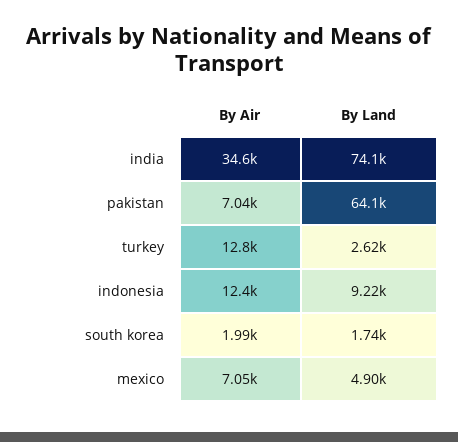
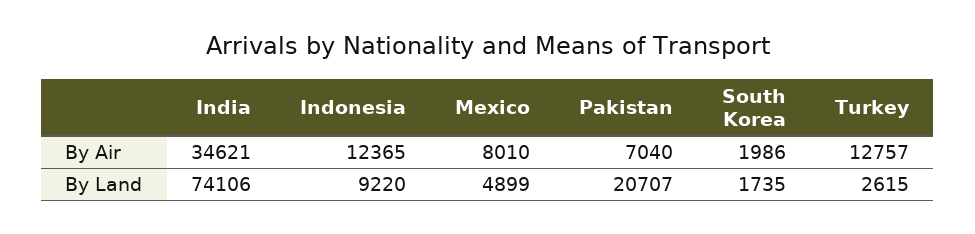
  {
    "By Air": {
      "india": 34621,
      "pakistan": 7040,
      "turkey": 12757,
      "indonesia": 12365,
      "south korea": 1986,
-     "mexico": 7050
+     "mexico": 8010
    },
    "By Land": {
      "india": 74106,
-     "pakistan": 64100,
+     "pakistan": 20707,
      "turkey": 2615,
      "indonesia": 9220,
      "south korea": 1735,
      "mexico": 4899
    }
  }

